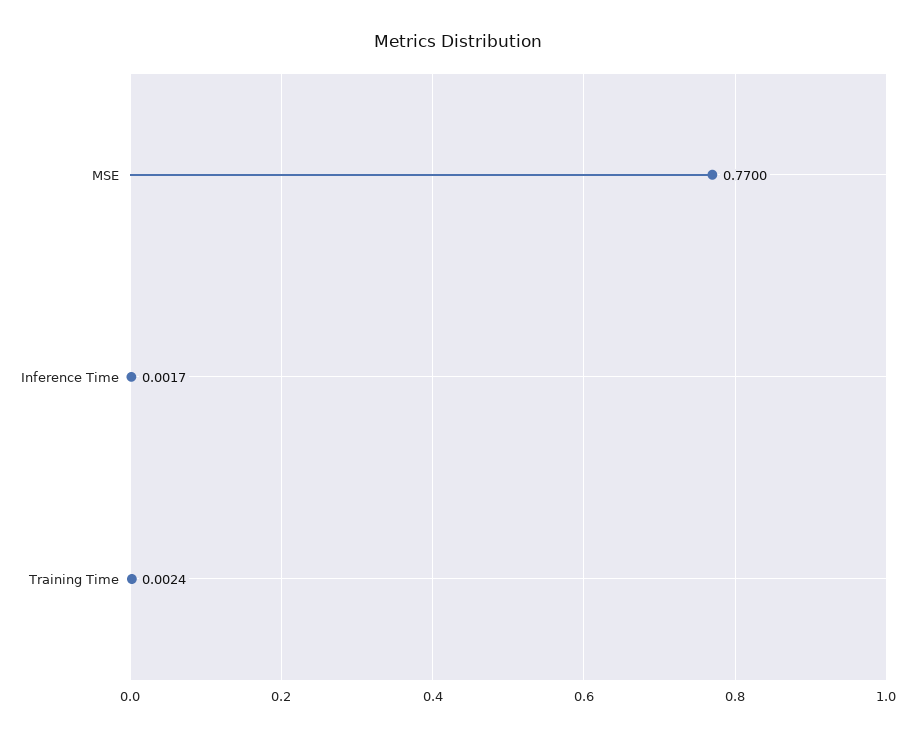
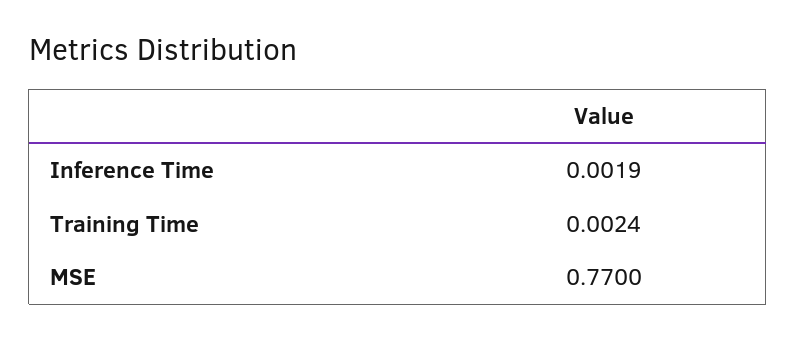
  {
    "MSE": 0.77,
-   "Inference Time": 0.0017,
+   "Inference Time": 0.0019,
    "Training Time": 0.0024
  }

